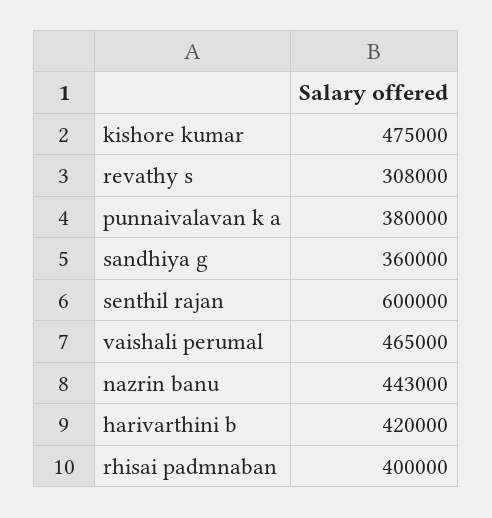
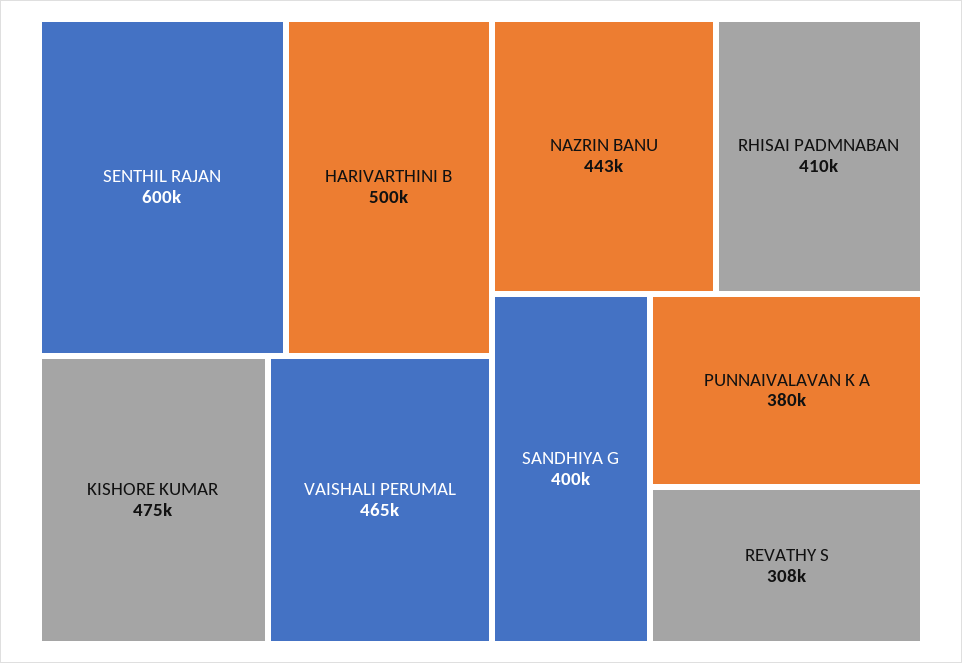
  {
    "kishore kumar": 475000,
    "revathy s": 308000,
    "punnaivalavan k a": 380000,
-   "sandhiya g": 360000,
+   "sandhiya g": 400000,
    "senthil rajan": 600000,
    "vaishali perumal": 465000,
    "nazrin banu": 443000,
-   "harivarthini b": 420000,
+   "harivarthini b": 500000,
-   "rhisai padmnaban": 400000
+   "rhisai padmnaban": 410000
  }

